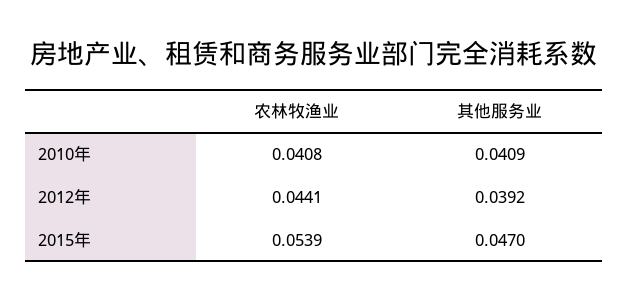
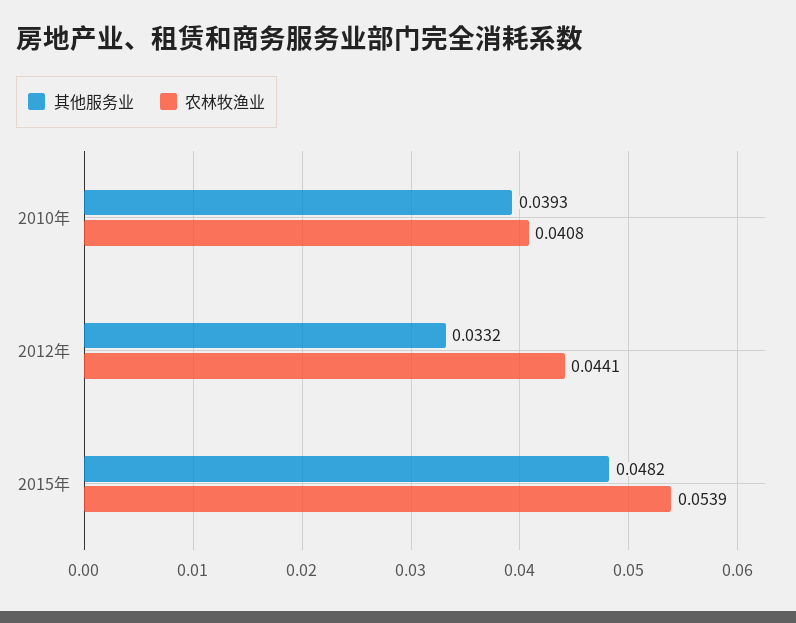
  {
    "农林牧渔业": {
      "2010年": 0.0408,
      "2012年": 0.0441,
      "2015年": 0.0539
    },
    "其他服务业": {
-     "2010年": 0.0409,
+     "2010年": 0.0393,
-     "2012年": 0.0392,
+     "2012年": 0.0332,
-     "2015年": 0.047
+     "2015年": 0.0482
    }
  }

